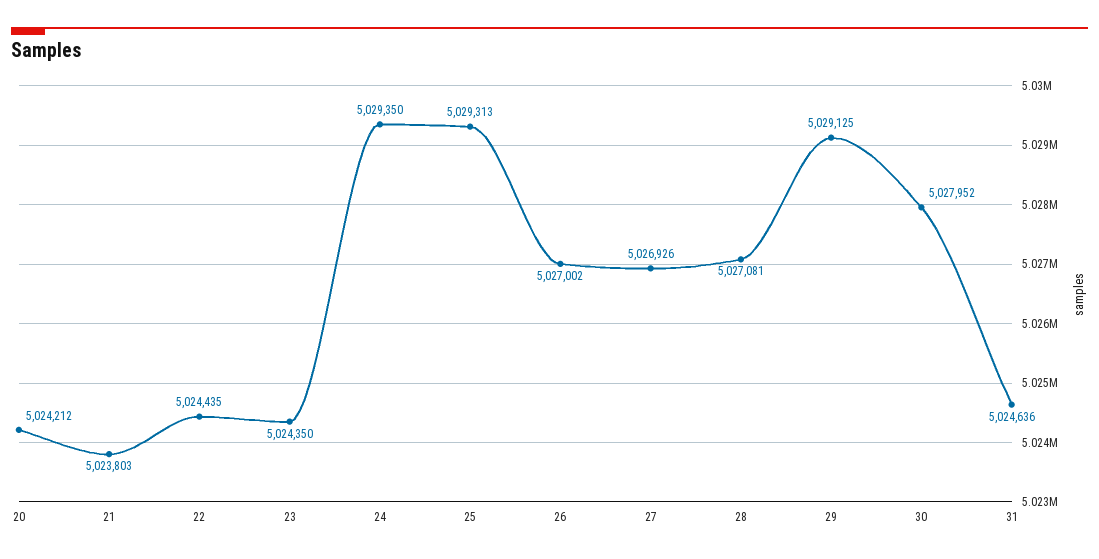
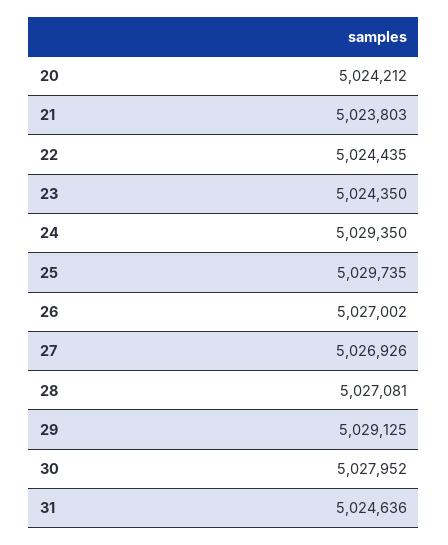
  {
    "20": 5024212,
    "21": 5023803,
    "22": 5024435,
    "23": 5024350,
    "24": 5029350,
-   "25": 5029313,
+   "25": 5029735,
    "26": 5027002,
    "27": 5026926,
    "28": 5027081,
    "29": 5029125,
    "30": 5027952,
    "31": 5024636
  }

